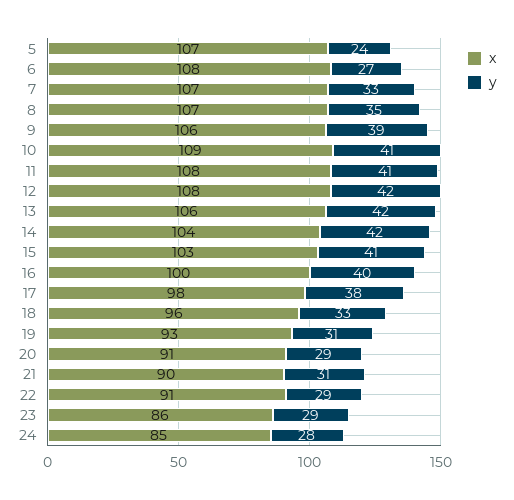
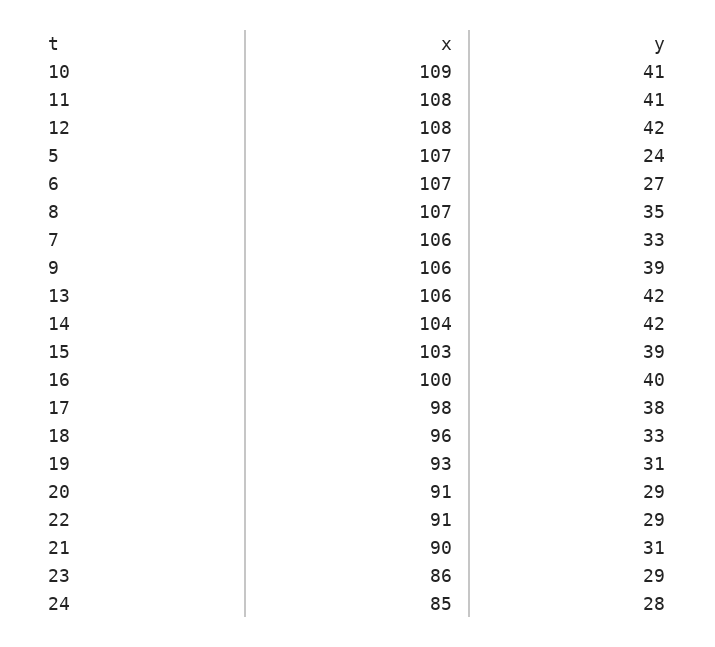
  {
    "x": {
      "5": 107,
-     "6": 108,
+     "6": 107,
-     "7": 107,
+     "7": 106,
      "8": 107,
      "9": 106,
      "10": 109,
      "11": 108,
      "12": 108,
      "13": 106,
      "14": 104,
      "15": 103,
      "16": 100,
      "17": 98,
      "18": 96,
      "19": 93,
      "20": 91,
      "21": 90,
      "22": 91,
      "23": 86,
      "24": 85
    },
    "y": {
      "5": 24,
      "6": 27,
      "7": 33,
      "8": 35,
      "9": 39,
      "10": 41,
      "11": 41,
      "12": 42,
      "13": 42,
      "14": 42,
-     "15": 41,
+     "15": 39,
      "16": 40,
      "17": 38,
      "18": 33,
      "19": 31,
      "20": 29,
      "21": 31,
      "22": 29,
      "23": 29,
      "24": 28
    }
  }

